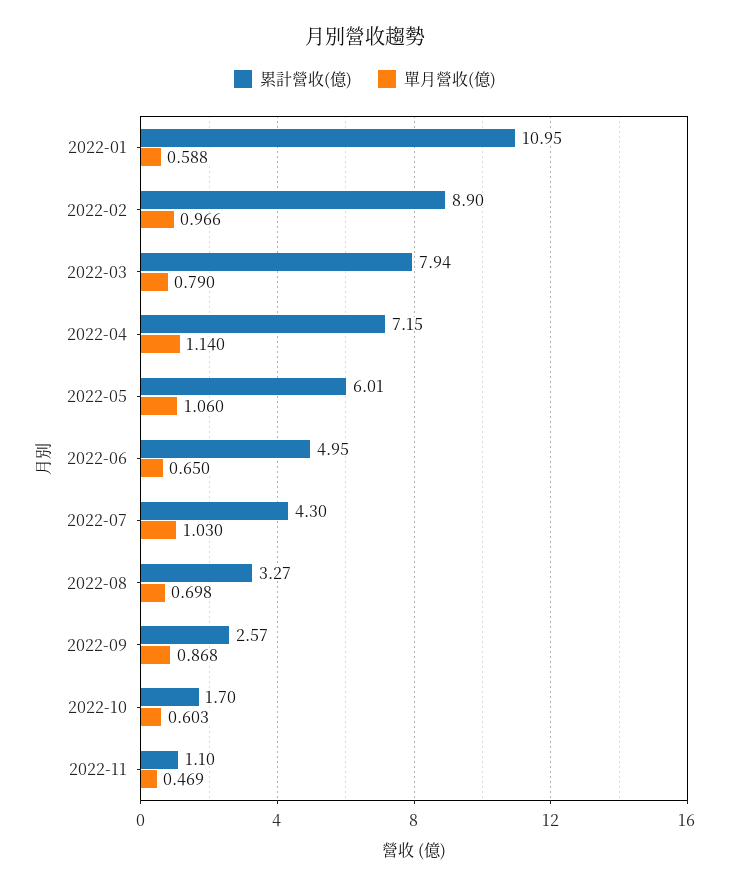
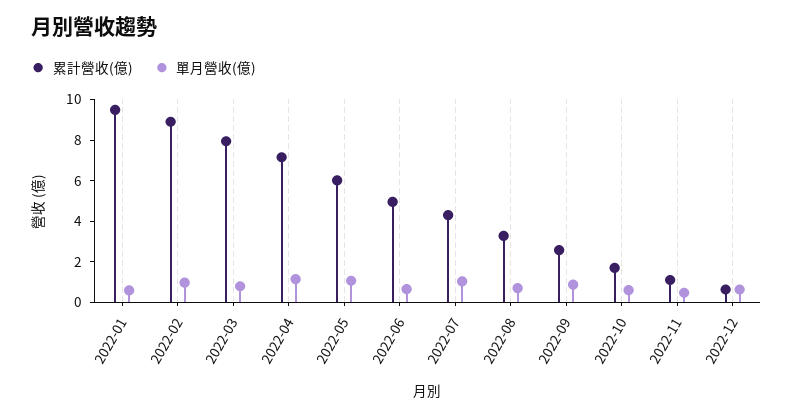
  {
    "累計營收(億)": {
-     "2022-01": 10.95,
+     "2022-01": 9.5,
      "2022-02": 8.9,
      "2022-03": 7.94,
      "2022-04": 7.15,
      "2022-05": 6.01,
      "2022-06": 4.95,
      "2022-07": 4.3,
      "2022-08": 3.27,
      "2022-09": 2.57,
      "2022-10": 1.7,
-     "2022-11": 1.1
+     "2022-11": 1.1,
+     "2022-12": 0.5
    },
    "單月營收(億)": {
      "2022-01": 0.588,
      "2022-02": 0.966,
      "2022-03": 0.79,
      "2022-04": 1.14,
      "2022-05": 1.06,
      "2022-06": 0.65,
      "2022-07": 1.03,
      "2022-08": 0.698,
      "2022-09": 0.868,
      "2022-10": 0.603,
-     "2022-11": 0.469
+     "2022-11": 0.469,
+     "2022-12": 0.5
    }
  }

